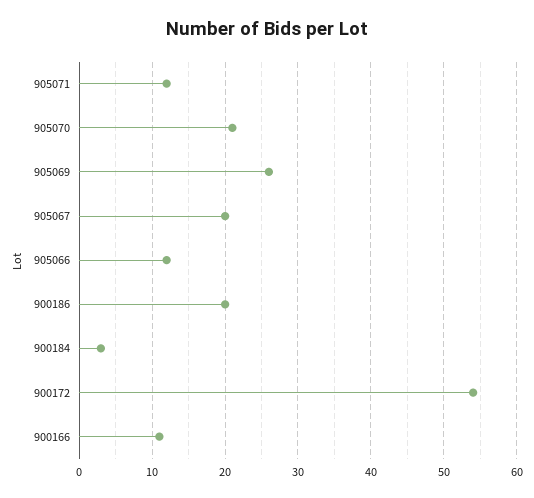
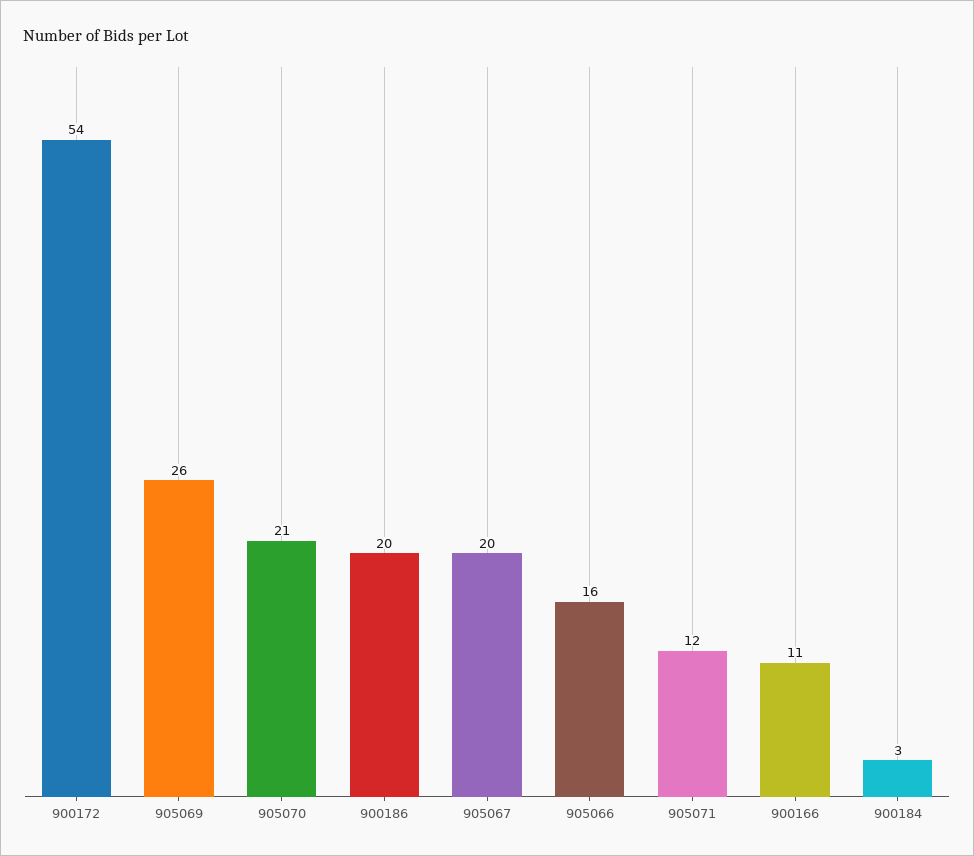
  {
    "905071": 12,
    "905070": 21,
    "905069": 26,
    "905067": 20,
-   "905066": 12,
+   "905066": 16,
    "900186": 20,
    "900184": 3,
    "900172": 54,
    "900166": 11
  }

